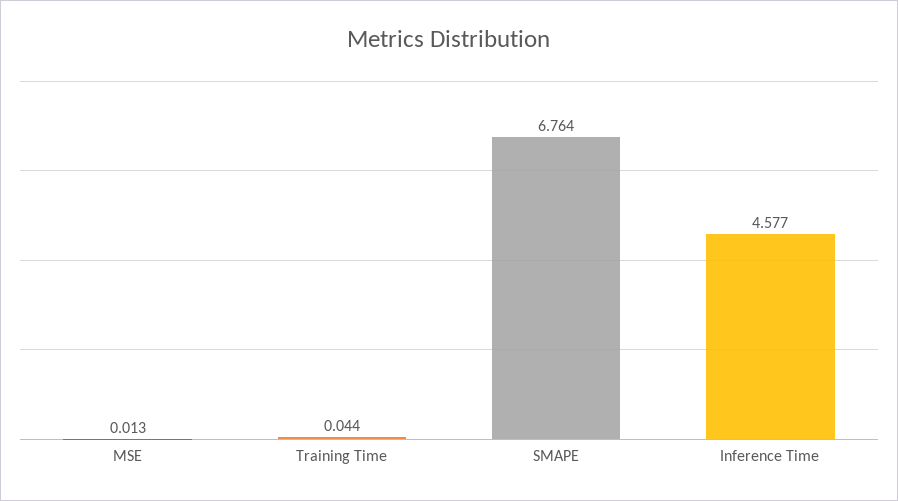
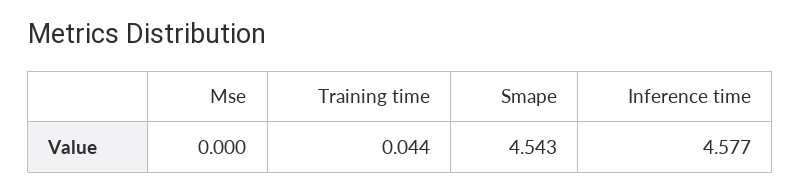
  {
-   "MSE": 0.013,
+   "MSE": 0,
    "Training Time": 0.044,
-   "SMAPE": 6.764,
+   "SMAPE": 4.543,
    "Inference Time": 4.577
  }

